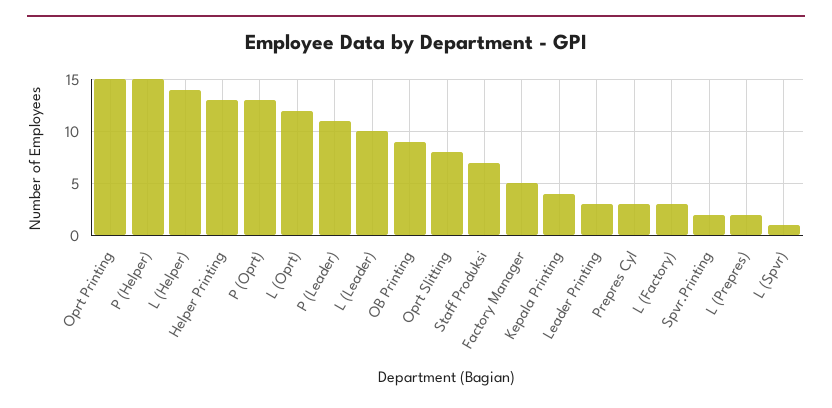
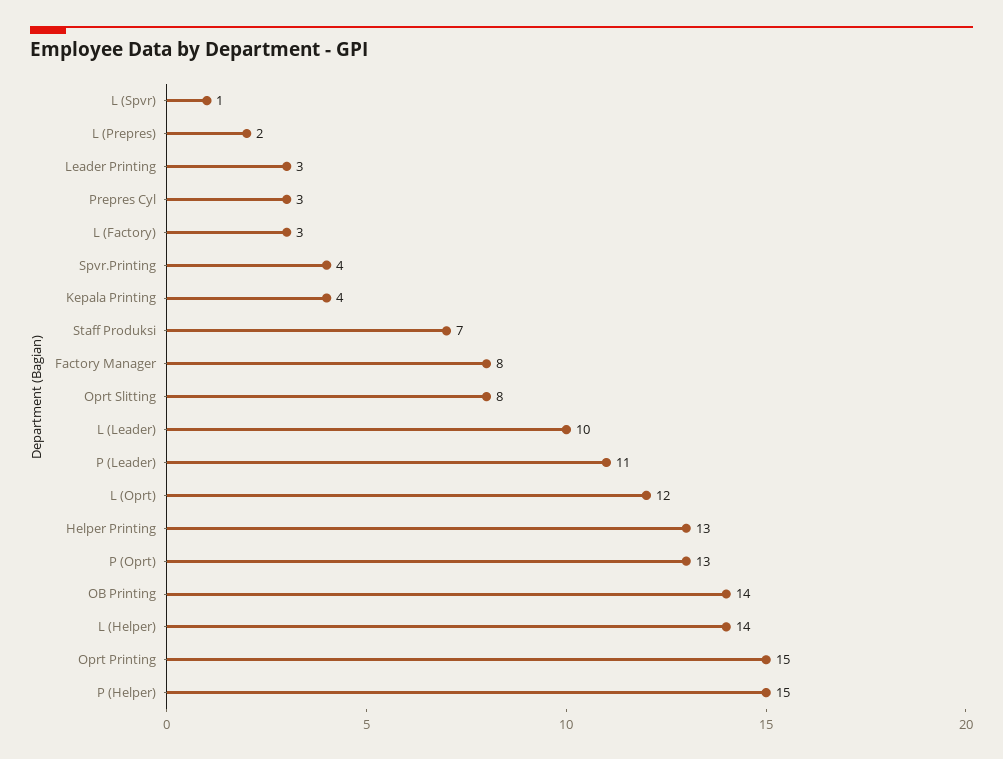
  {
    "Oprt Printing": 15,
    "P (Helper)": 15,
    "L (Helper)": 14,
    "Helper Printing": 13,
    "P (Oprt)": 13,
    "L (Oprt)": 12,
    "P (Leader)": 11,
    "L (Leader)": 10,
-   "OB Printing": 9,
+   "OB Printing": 14,
    "Oprt Slitting": 8,
    "Staff Produksi": 7,
-   "Factory Manager": 5,
+   "Factory Manager": 8,
    "Kepala Printing": 4,
    "Leader Printing": 3,
    "Prepres Cyl": 3,
    "L (Factory)": 3,
-   "Spvr.Printing": 2,
+   "Spvr.Printing": 4,
    "L (Prepres)": 2,
    "L (Spvr)": 1
  }

